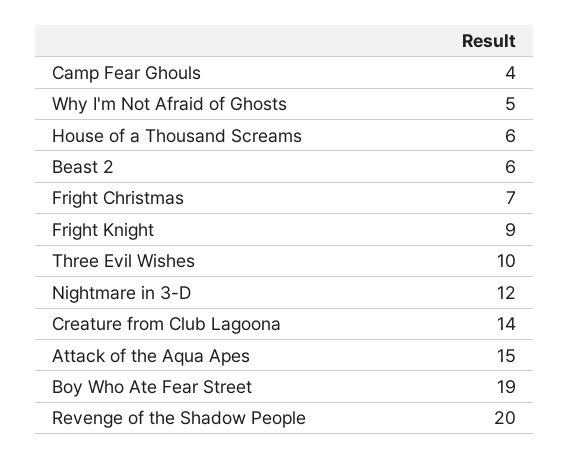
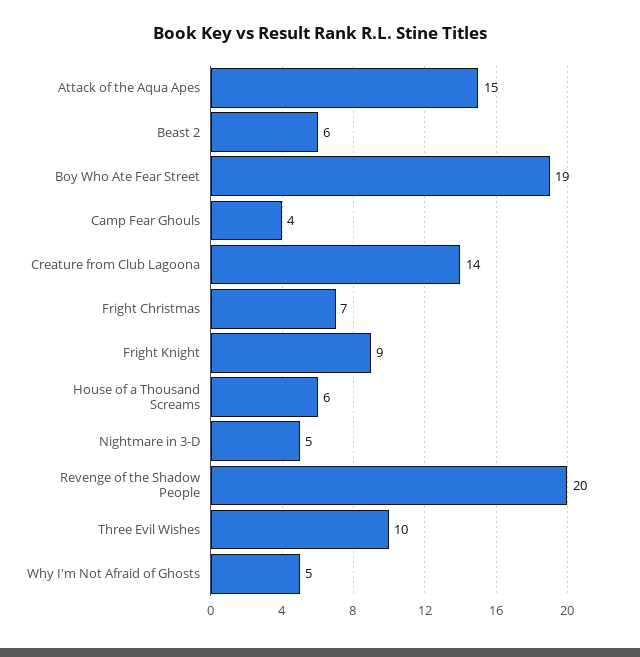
  {
    "Camp Fear Ghouls": 4,
    "Why I'm Not Afraid of Ghosts": 5,
    "House of a Thousand Screams": 6,
    "Beast 2": 6,
    "Fright Christmas": 7,
    "Fright Knight": 9,
    "Three Evil Wishes": 10,
-   "Nightmare in 3-D": 12,
+   "Nightmare in 3-D": 5,
    "Creature from Club Lagoona": 14,
    "Attack of the Aqua Apes": 15,
    "Boy Who Ate Fear Street": 19,
    "Revenge of the Shadow People": 20
  }

